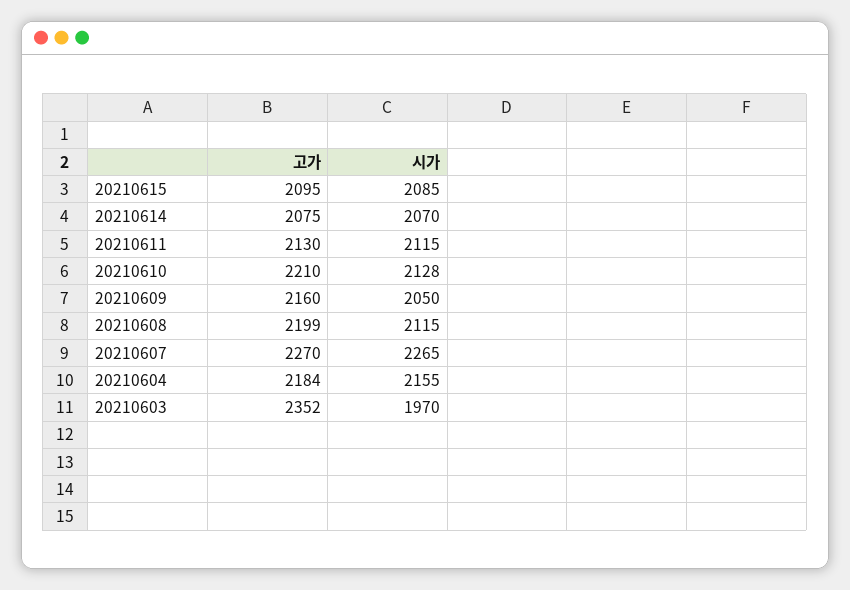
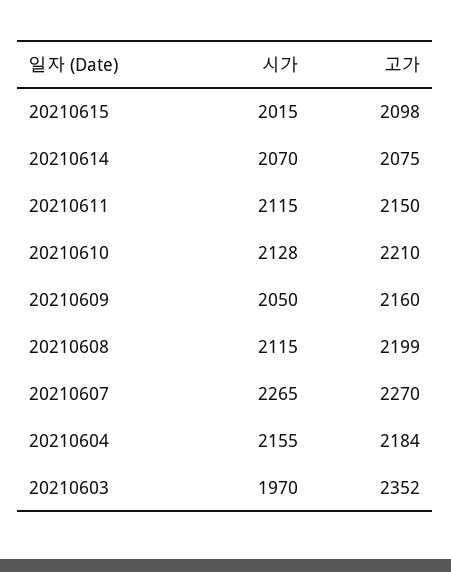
  {
    "고가": {
-     "20210615": 2095,
+     "20210615": 2098,
      "20210614": 2075,
-     "20210611": 2130,
+     "20210611": 2150,
      "20210610": 2210,
      "20210609": 2160,
      "20210608": 2199,
      "20210607": 2270,
      "20210604": 2184,
      "20210603": 2352
    },
    "시가": {
-     "20210615": 2085,
+     "20210615": 2015,
      "20210614": 2070,
      "20210611": 2115,
      "20210610": 2128,
      "20210609": 2050,
      "20210608": 2115,
      "20210607": 2265,
      "20210604": 2155,
      "20210603": 1970
    }
  }

